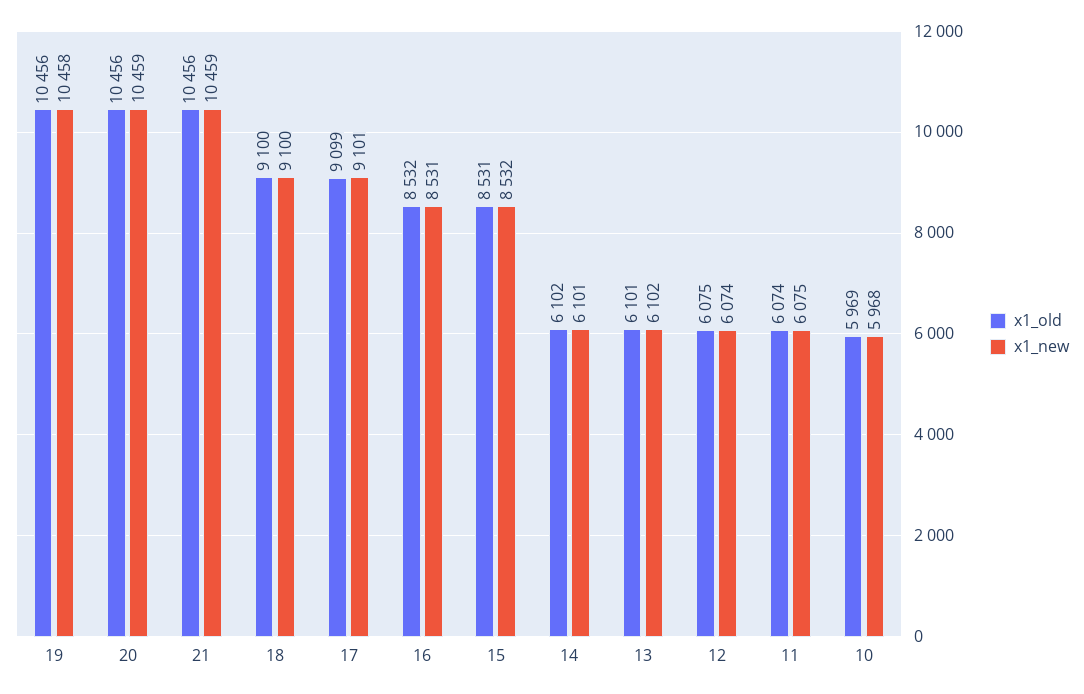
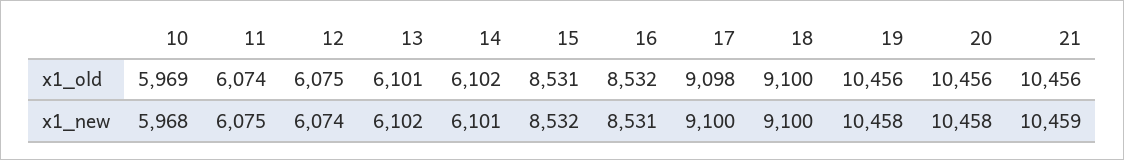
  {
    "x1_old": {
      "19": 10456,
      "20": 10456,
      "21": 10456,
      "18": 9100,
-     "17": 9099,
+     "17": 9098,
      "16": 8532,
      "15": 8531,
      "14": 6102,
      "13": 6101,
      "12": 6075,
      "11": 6074,
      "10": 5969
    },
    "x1_new": {
      "19": 10458,
-     "20": 10459,
+     "20": 10458,
      "21": 10459,
      "18": 9100,
-     "17": 9101,
+     "17": 9100,
      "16": 8531,
      "15": 8532,
      "14": 6101,
      "13": 6102,
      "12": 6074,
      "11": 6075,
      "10": 5968
    }
  }

